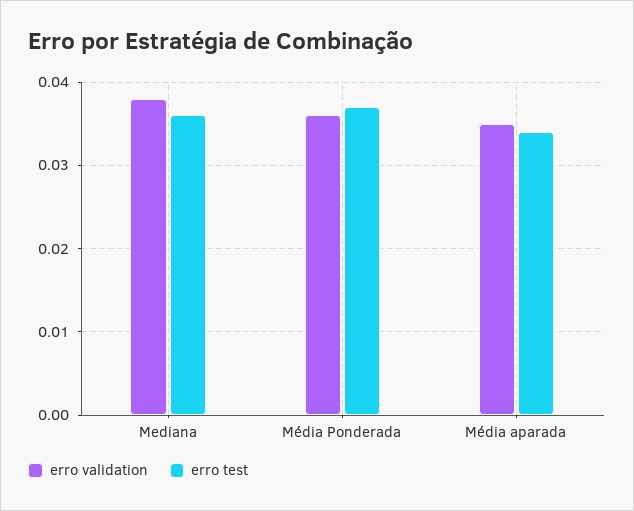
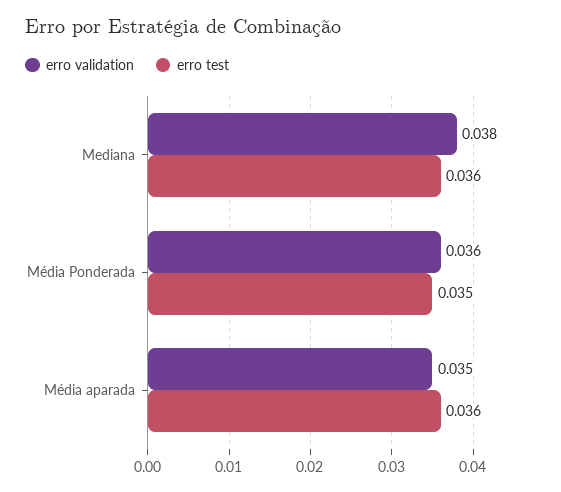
  {
    "erro validation": {
      "Mediana": 0.038,
      "Média Ponderada": 0.036,
      "Média aparada": 0.035
    },
    "erro test": {
      "Mediana": 0.036,
-     "Média Ponderada": 0.037,
+     "Média Ponderada": 0.035,
-     "Média aparada": 0.034
+     "Média aparada": 0.036
    }
  }

